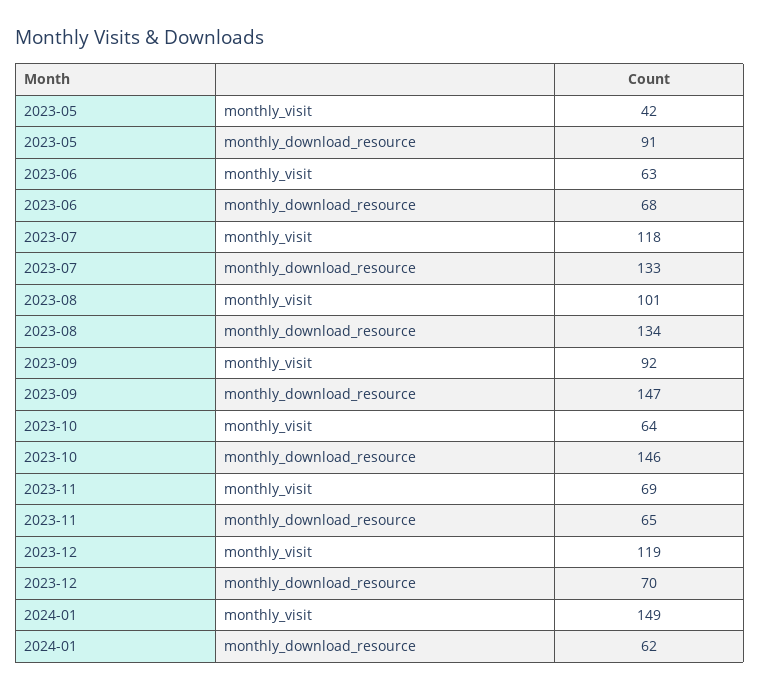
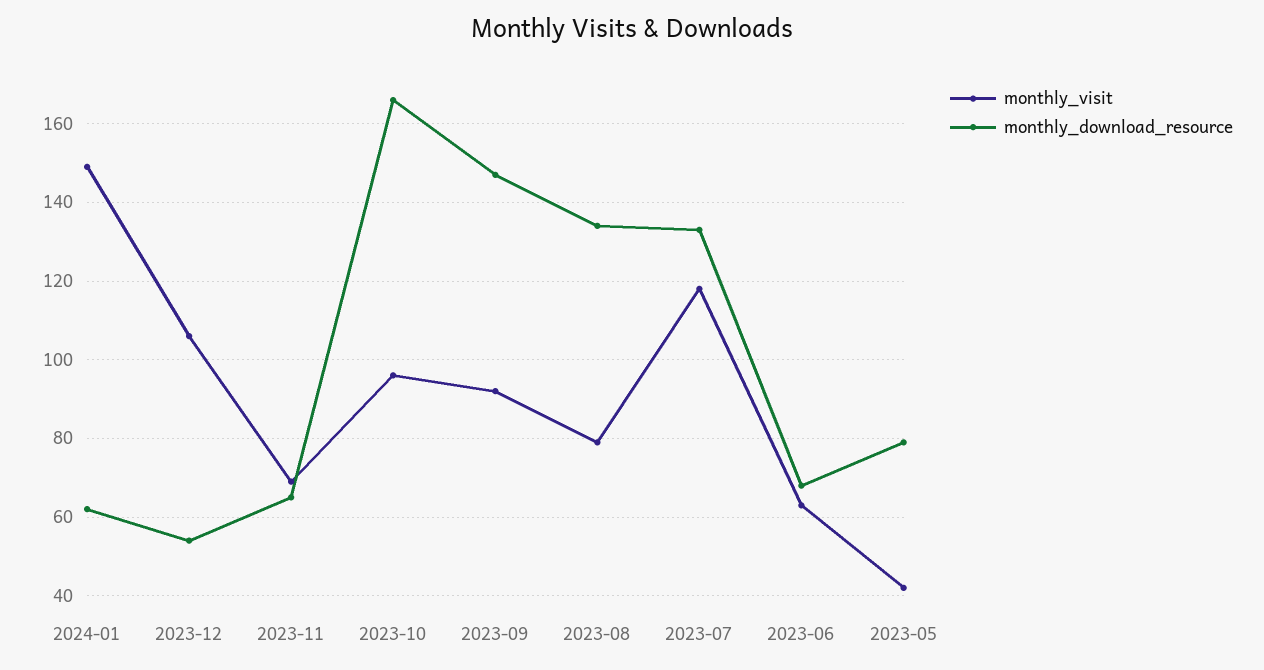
  {
    "monthly_visit": {
      "2023-05": 42,
      "2023-06": 63,
      "2023-07": 118,
-     "2023-08": 101,
+     "2023-08": 80,
      "2023-09": 92,
-     "2023-10": 64,
+     "2023-10": 95,
      "2023-11": 69,
-     "2023-12": 119,
+     "2023-12": 105,
      "2024-01": 149
    },
    "monthly_download_resource": {
-     "2023-05": 91,
+     "2023-05": 80,
      "2023-06": 68,
      "2023-07": 133,
      "2023-08": 134,
      "2023-09": 147,
-     "2023-10": 146,
+     "2023-10": 165,
      "2023-11": 65,
-     "2023-12": 70,
+     "2023-12": 55,
      "2024-01": 62
    }
  }

